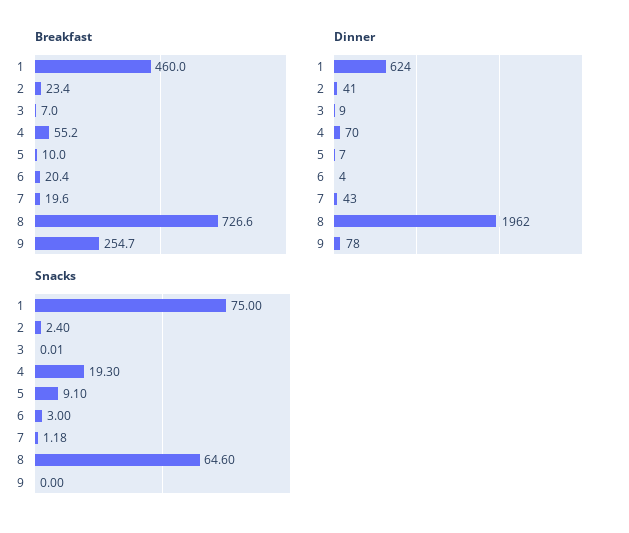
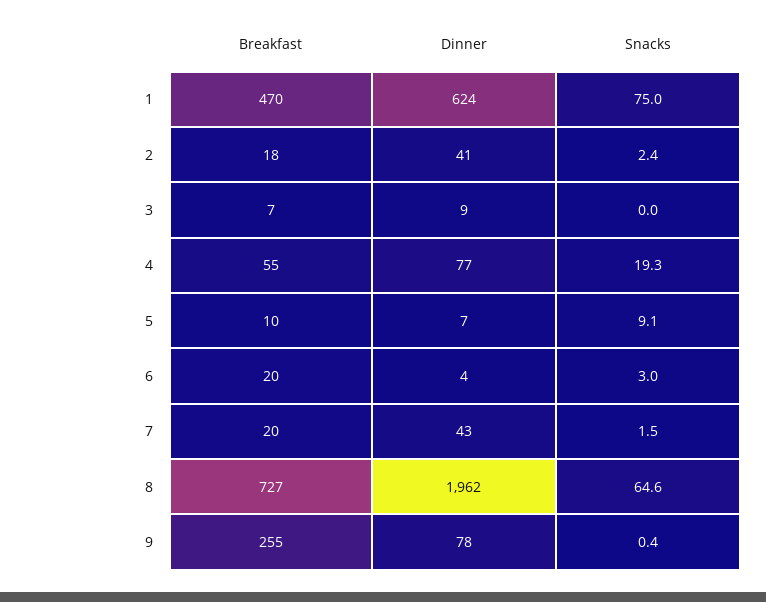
  {
    "Breakfast": {
-     "1": 460,
+     "1": 470,
-     "2": 23.4,
+     "2": 18,
      "3": 7,
      "4": 55.2,
      "5": 10,
      "6": 20.4,
      "7": 19.6,
      "8": 726.6,
      "9": 254.7
    },
    "Dinner": {
      "1": 624,
      "2": 41,
      "3": 9,
-     "4": 70,
+     "4": 77,
      "5": 7,
      "6": 4,
      "7": 43,
      "8": 1962,
      "9": 78
    },
    "Snacks": {
      "1": 75,
      "2": 2.4,
      "3": 0.01,
      "4": 19.3,
      "5": 9.1,
      "6": 3,
-     "7": 1.18,
+     "7": 1.5,
      "8": 64.6,
-     "9": 0
+     "9": 0.4
    }
  }

